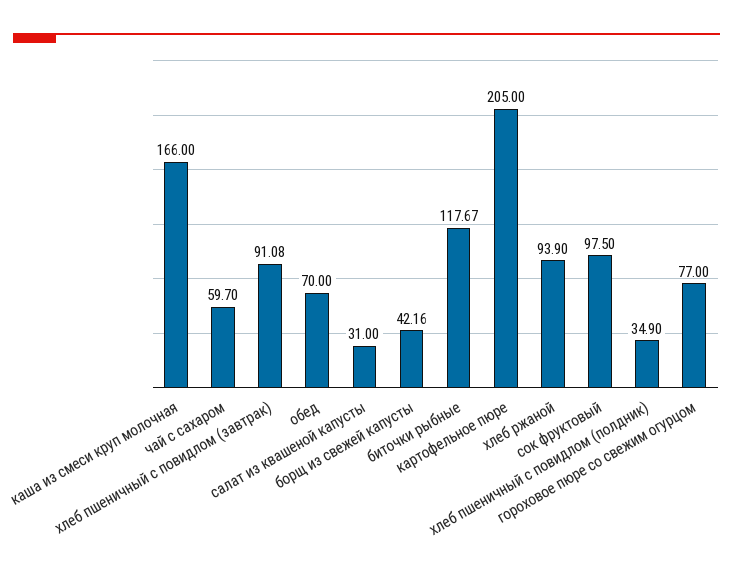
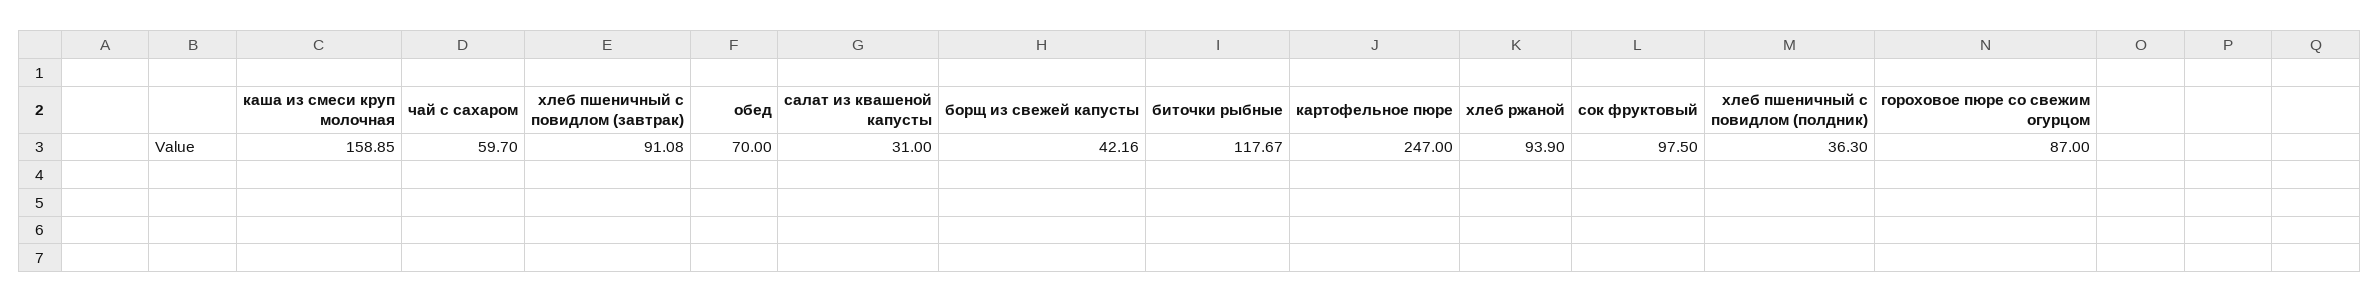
  {
-   "каша из смеси круп молочная": 166,
+   "каша из смеси круп молочная": 158.85,
    "чай с сахаром": 59.7,
    "хлеб пшеничный с повидлом (завтрак)": 91.08,
    "обед": 70,
    "салат из квашеной капусты": 31,
    "борщ из свежей капусты": 42.16,
    "биточки рыбные": 117.67,
-   "картофельное пюре": 205,
+   "картофельное пюре": 247,
    "хлеб ржаной": 93.9,
    "сок фруктовый": 97.5,
-   "хлеб пшеничный с повидлом (полдник)": 34.9,
+   "хлеб пшеничный с повидлом (полдник)": 36.3,
-   "гороховое пюре со свежим огурцом": 77
+   "гороховое пюре со свежим огурцом": 87
  }

